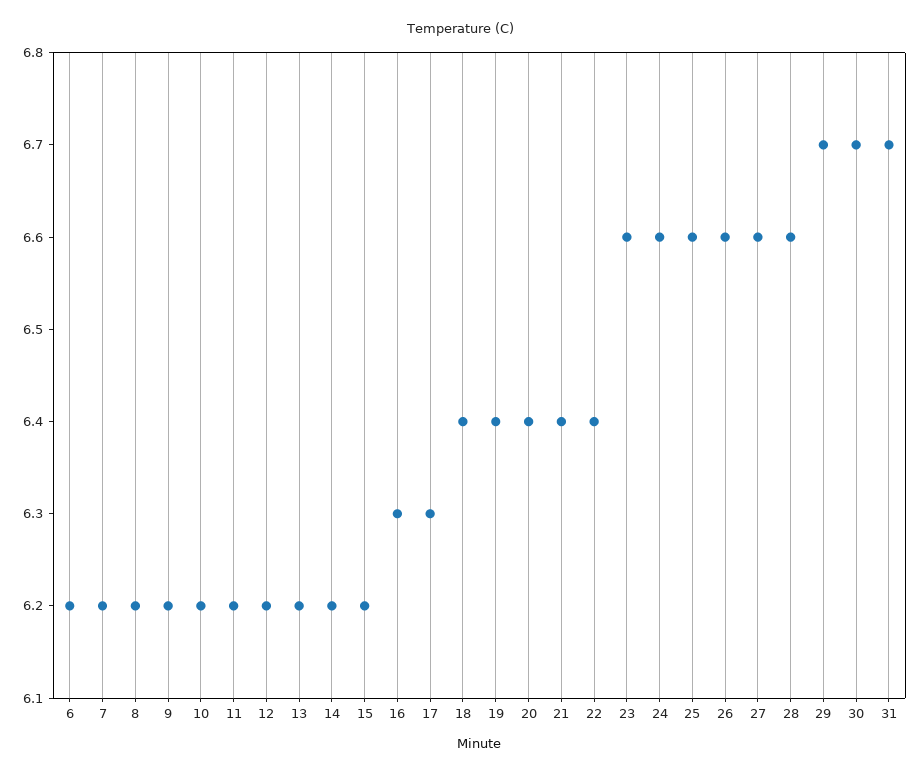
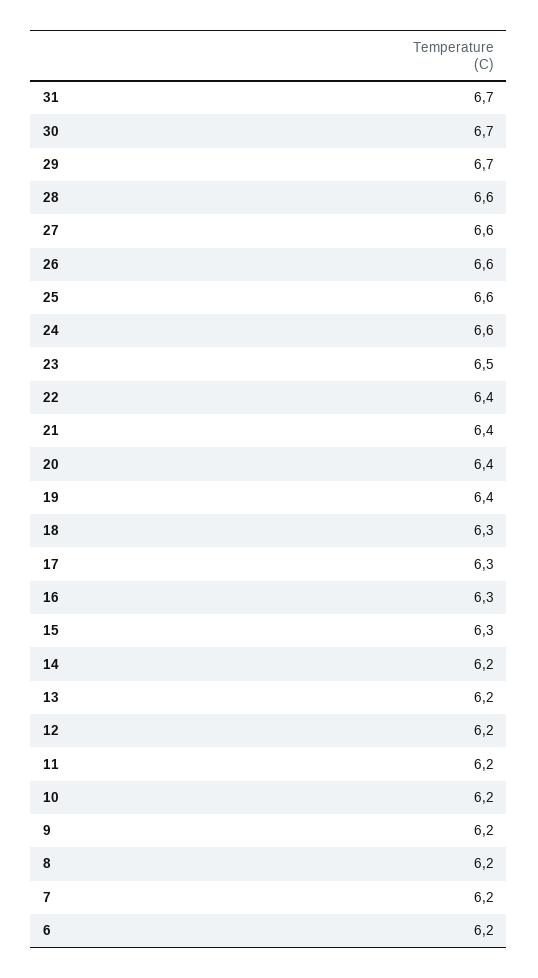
  {
    "6": 6.2,
    "7": 6.2,
    "8": 6.2,
    "9": 6.2,
    "10": 6.2,
    "11": 6.2,
    "12": 6.2,
    "13": 6.2,
    "14": 6.2,
-   "15": 6.2,
+   "15": 6.3,
    "16": 6.3,
    "17": 6.3,
-   "18": 6.4,
+   "18": 6.3,
    "19": 6.4,
    "20": 6.4,
    "21": 6.4,
    "22": 6.4,
-   "23": 6.6,
+   "23": 6.5,
    "24": 6.6,
    "25": 6.6,
    "26": 6.6,
    "27": 6.6,
    "28": 6.6,
    "29": 6.7,
    "30": 6.7,
    "31": 6.7
  }

